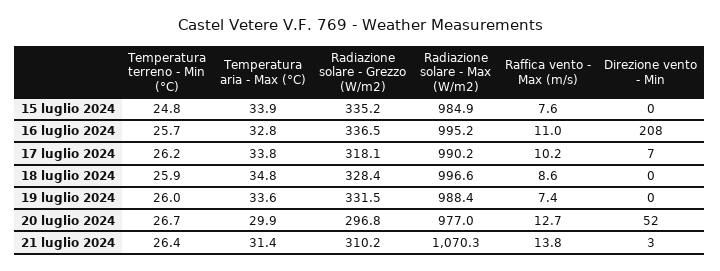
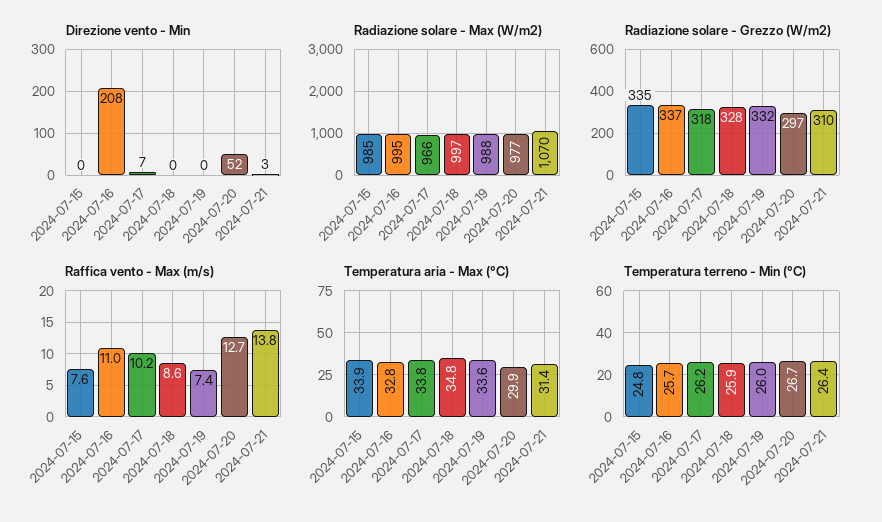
  {
    "Temperatura terreno - Min (°C)": {
      "15 luglio 2024": 24.8,
      "16 luglio 2024": 25.7,
      "17 luglio 2024": 26.2,
      "18 luglio 2024": 25.9,
      "19 luglio 2024": 26,
      "20 luglio 2024": 26.7,
      "21 luglio 2024": 26.4
    },
    "Temperatura aria - Max (°C)": {
      "15 luglio 2024": 33.9,
      "16 luglio 2024": 32.8,
      "17 luglio 2024": 33.8,
      "18 luglio 2024": 34.8,
      "19 luglio 2024": 33.6,
      "20 luglio 2024": 29.9,
      "21 luglio 2024": 31.4
    },
    "Radiazione solare - Grezzo (W/m2)": {
      "15 luglio 2024": 335.2,
      "16 luglio 2024": 336.5,
      "17 luglio 2024": 318.1,
      "18 luglio 2024": 328.4,
      "19 luglio 2024": 331.5,
      "20 luglio 2024": 296.8,
      "21 luglio 2024": 310.2
    },
    "Radiazione solare - Max (W/m2)": {
      "15 luglio 2024": 984.9,
      "16 luglio 2024": 995.2,
-     "17 luglio 2024": 990.2,
+     "17 luglio 2024": 966,
      "18 luglio 2024": 996.6,
      "19 luglio 2024": 988.4,
      "20 luglio 2024": 977,
      "21 luglio 2024": 1070.3
    },
    "Raffica vento - Max (m/s)": {
      "15 luglio 2024": 7.6,
      "16 luglio 2024": 11,
      "17 luglio 2024": 10.2,
      "18 luglio 2024": 8.6,
      "19 luglio 2024": 7.4,
      "20 luglio 2024": 12.7,
      "21 luglio 2024": 13.8
    },
    "Direzione vento - Min": {
      "15 luglio 2024": 0,
      "16 luglio 2024": 208,
      "17 luglio 2024": 7,
      "18 luglio 2024": 0,
      "19 luglio 2024": 0,
      "20 luglio 2024": 52,
      "21 luglio 2024": 3
    }
  }

